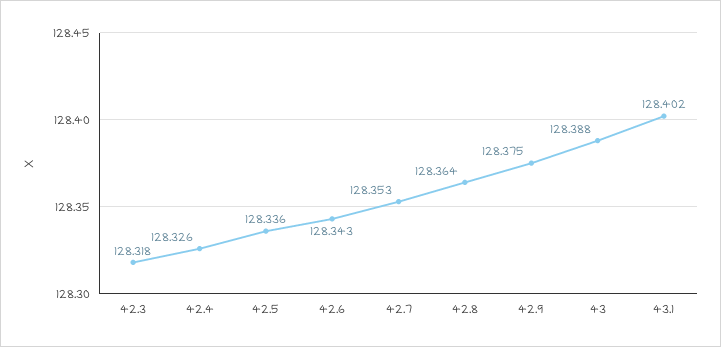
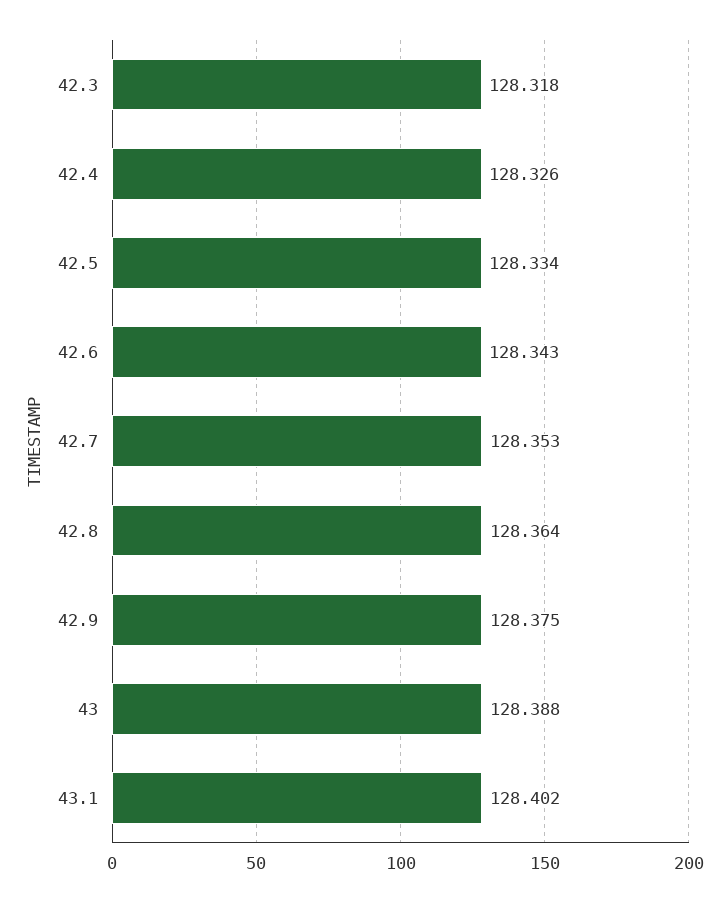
  {
    "42.3": 128.318,
    "42.4": 128.326,
-   "42.5": 128.336,
+   "42.5": 128.334,
    "42.6": 128.343,
    "42.7": 128.353,
    "42.8": 128.364,
    "42.9": 128.375,
    "43": 128.388,
    "43.1": 128.402
  }

